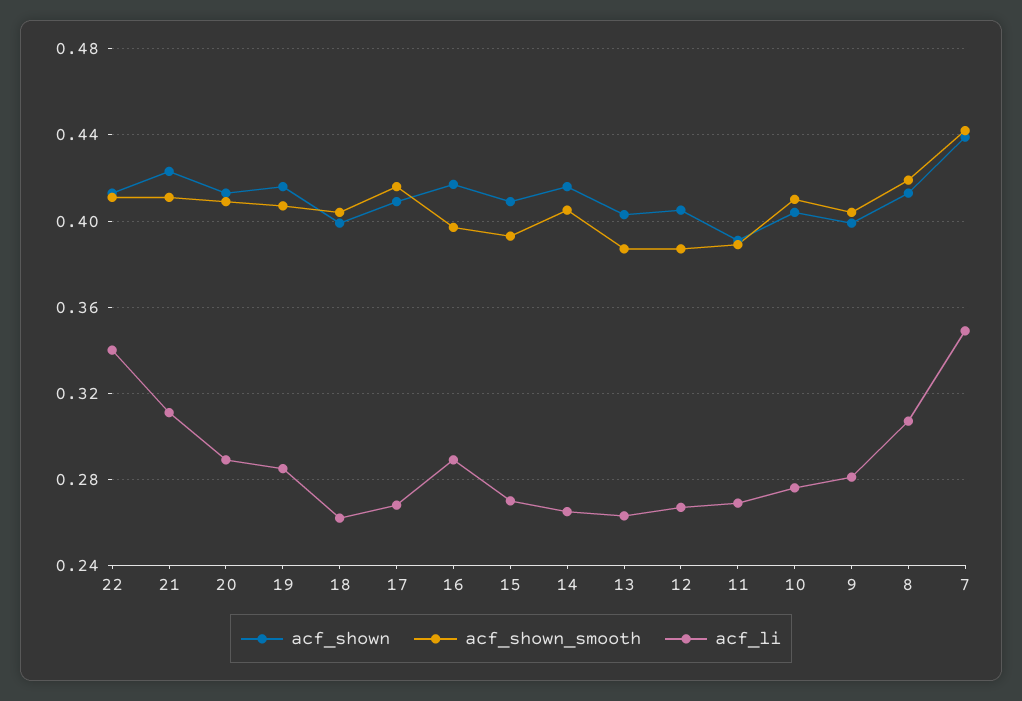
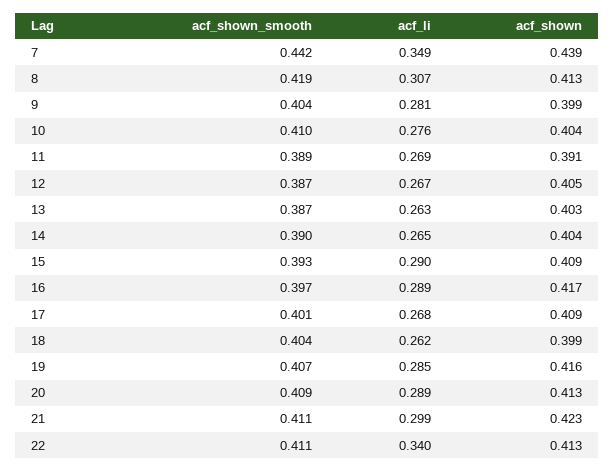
  {
    "acf_shown": {
      "22": 0.413,
      "21": 0.423,
      "20": 0.413,
      "19": 0.416,
      "18": 0.399,
      "17": 0.409,
      "16": 0.417,
      "15": 0.409,
-     "14": 0.415,
+     "14": 0.404,
      "13": 0.403,
      "12": 0.405,
      "11": 0.391,
      "10": 0.404,
      "9": 0.399,
      "8": 0.413,
      "7": 0.439
    },
    "acf_shown_smooth": {
      "22": 0.411,
      "21": 0.411,
      "20": 0.409,
      "19": 0.407,
      "18": 0.404,
-     "17": 0.415,
+     "17": 0.401,
      "16": 0.397,
      "15": 0.393,
-     "14": 0.405,
+     "14": 0.39,
      "13": 0.387,
      "12": 0.387,
      "11": 0.389,
      "10": 0.41,
      "9": 0.404,
      "8": 0.419,
      "7": 0.442
    },
    "acf_li": {
      "22": 0.34,
-     "21": 0.31,
+     "21": 0.299,
      "20": 0.289,
      "19": 0.285,
      "18": 0.262,
      "17": 0.268,
      "16": 0.289,
-     "15": 0.27,
+     "15": 0.29,
      "14": 0.265,
      "13": 0.263,
      "12": 0.267,
      "11": 0.269,
      "10": 0.276,
      "9": 0.281,
      "8": 0.307,
      "7": 0.349
    }
  }

